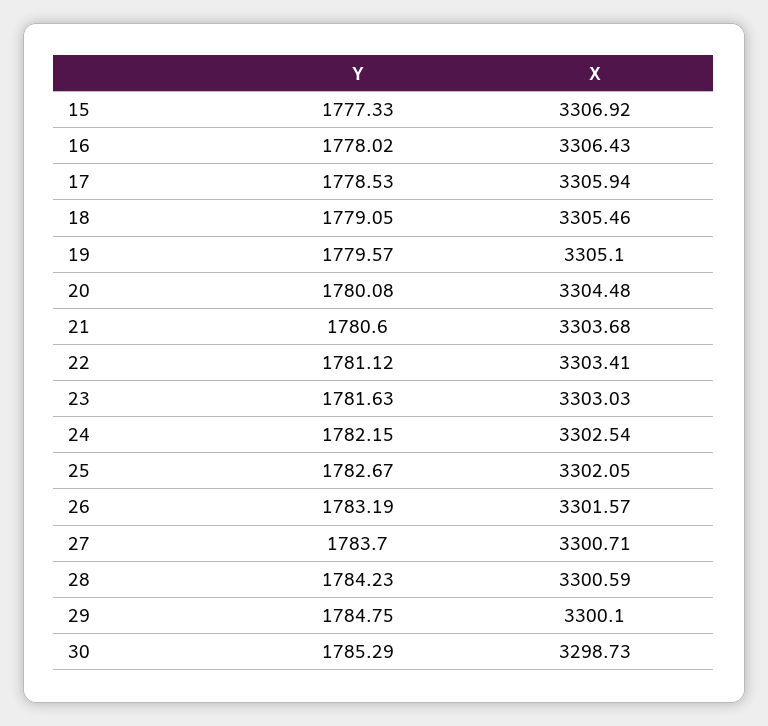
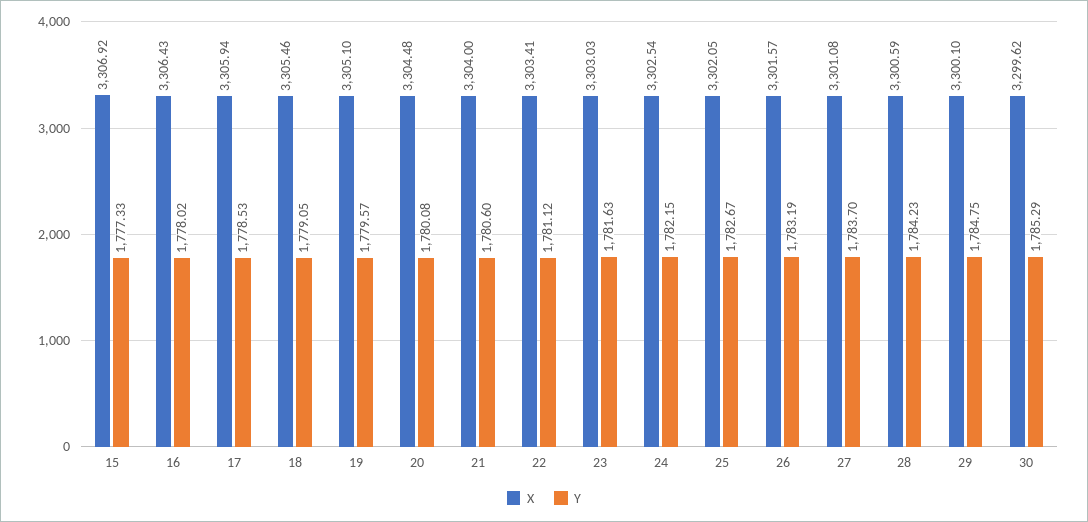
  {
    "Y": {
      "15": 1777.33,
      "16": 1778.02,
      "17": 1778.53,
      "18": 1779.05,
      "19": 1779.57,
      "20": 1780.08,
      "21": 1780.6,
      "22": 1781.12,
      "23": 1781.63,
      "24": 1782.15,
      "25": 1782.67,
      "26": 1783.19,
      "27": 1783.7,
      "28": 1784.23,
      "29": 1784.75,
      "30": 1785.29
    },
    "X": {
      "15": 3306.92,
      "16": 3306.43,
      "17": 3305.94,
      "18": 3305.46,
      "19": 3305.1,
      "20": 3304.48,
-     "21": 3303.68,
+     "21": 3304,
      "22": 3303.41,
      "23": 3303.03,
      "24": 3302.54,
      "25": 3302.05,
      "26": 3301.57,
-     "27": 3300.71,
+     "27": 3301.08,
      "28": 3300.59,
      "29": 3300.1,
-     "30": 3298.73
+     "30": 3299.62
    }
  }

